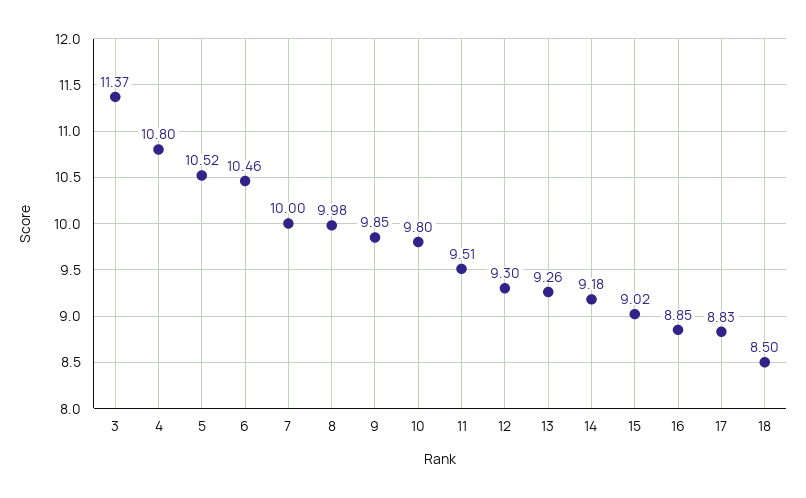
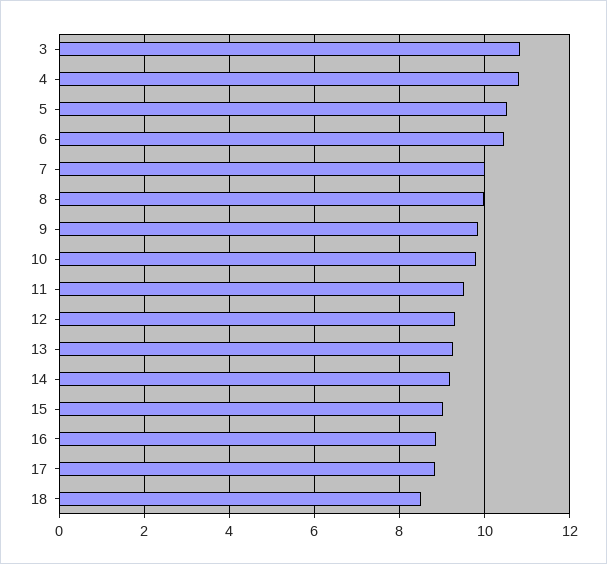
  {
-   "3": 11.37,
+   "3": 10.8,
    "4": 10.8,
    "5": 10.52,
    "6": 10.46,
    "7": 10,
    "8": 9.98,
    "9": 9.85,
    "10": 9.8,
    "11": 9.51,
    "12": 9.3,
    "13": 9.26,
    "14": 9.18,
    "15": 9.02,
    "16": 8.85,
    "17": 8.83,
    "18": 8.5
  }

